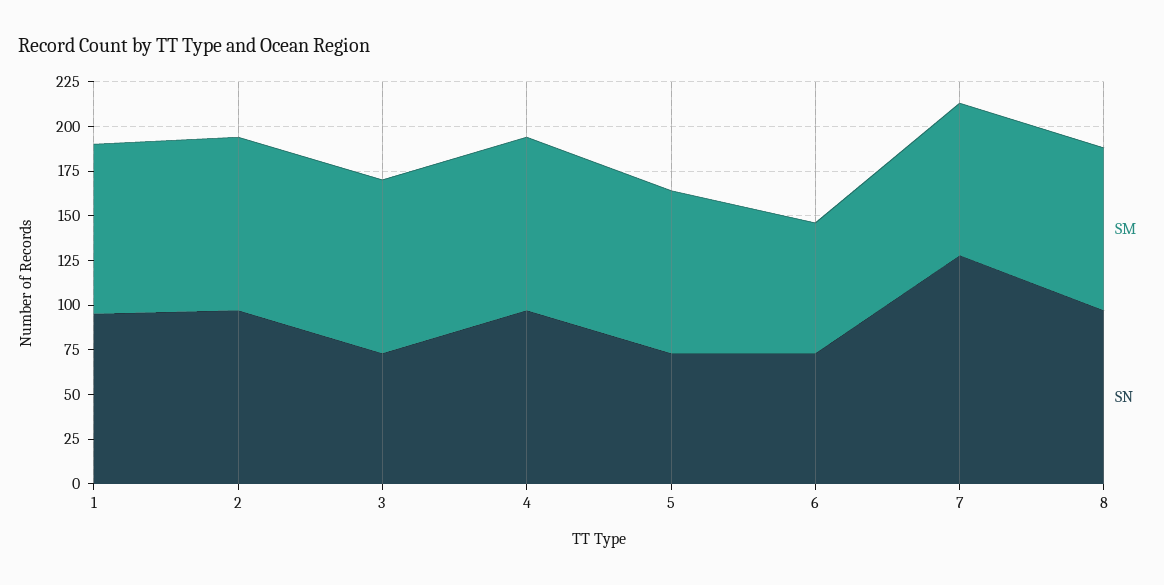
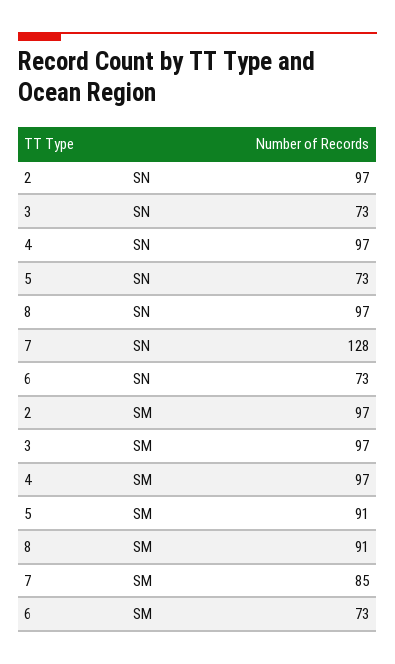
  {
    "SM": {
-     "1": 95,
      "2": 97,
      "3": 97,
      "4": 97,
      "5": 91,
      "6": 73,
      "7": 85,
      "8": 91
    },
    "SN": {
-     "1": 95,
      "2": 97,
      "3": 73,
      "4": 97,
      "5": 73,
      "6": 73,
      "7": 128,
      "8": 97
    }
  }

